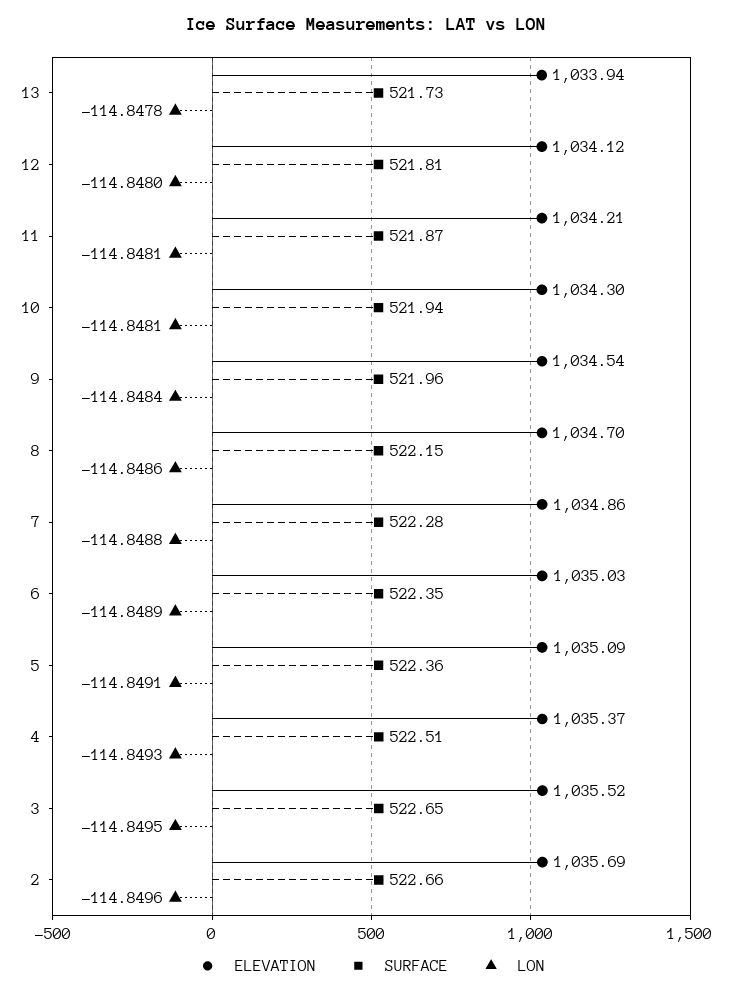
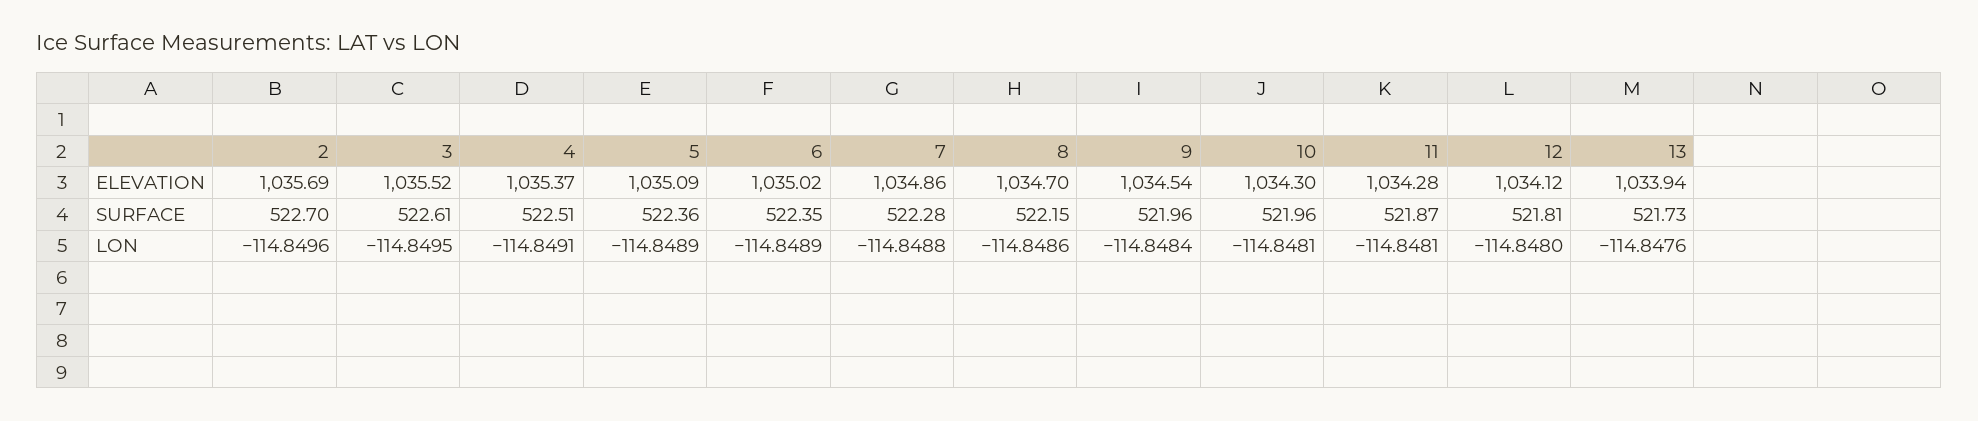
  {
    "ELEVATION": {
      "13": 1033.94,
      "12": 1034.12,
-     "11": 1034.21,
+     "11": 1034.28,
      "10": 1034.3,
      "9": 1034.54,
      "8": 1034.7,
      "7": 1034.86,
-     "6": 1035.03,
+     "6": 1035.02,
      "5": 1035.09,
      "4": 1035.37,
      "3": 1035.52,
      "2": 1035.69
    },
    "SURFACE": {
      "13": 521.73,
      "12": 521.81,
      "11": 521.87,
-     "10": 521.94,
+     "10": 521.96,
      "9": 521.96,
      "8": 522.15,
      "7": 522.28,
      "6": 522.35,
      "5": 522.36,
      "4": 522.51,
-     "3": 522.65,
+     "3": 522.61,
-     "2": 522.66
+     "2": 522.7
    },
    "LON": {
-     "13": -114.8478,
+     "13": -114.8476,
      "12": -114.848,
      "11": -114.8481,
      "10": -114.8481,
      "9": -114.8484,
      "8": -114.8486,
      "7": -114.8488,
      "6": -114.8489,
-     "5": -114.8491,
+     "5": -114.8489,
-     "4": -114.8493,
+     "4": -114.8491,
      "3": -114.8495,
      "2": -114.8496
    }
  }

